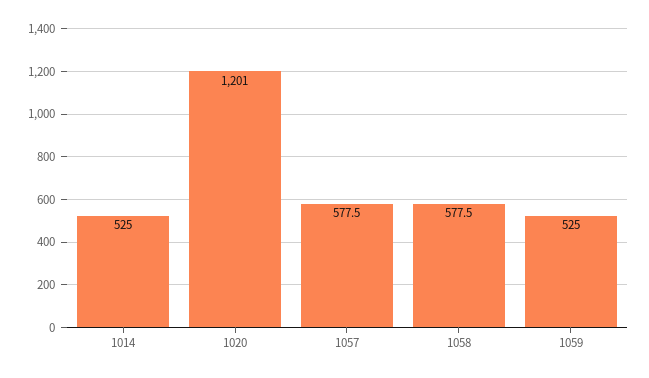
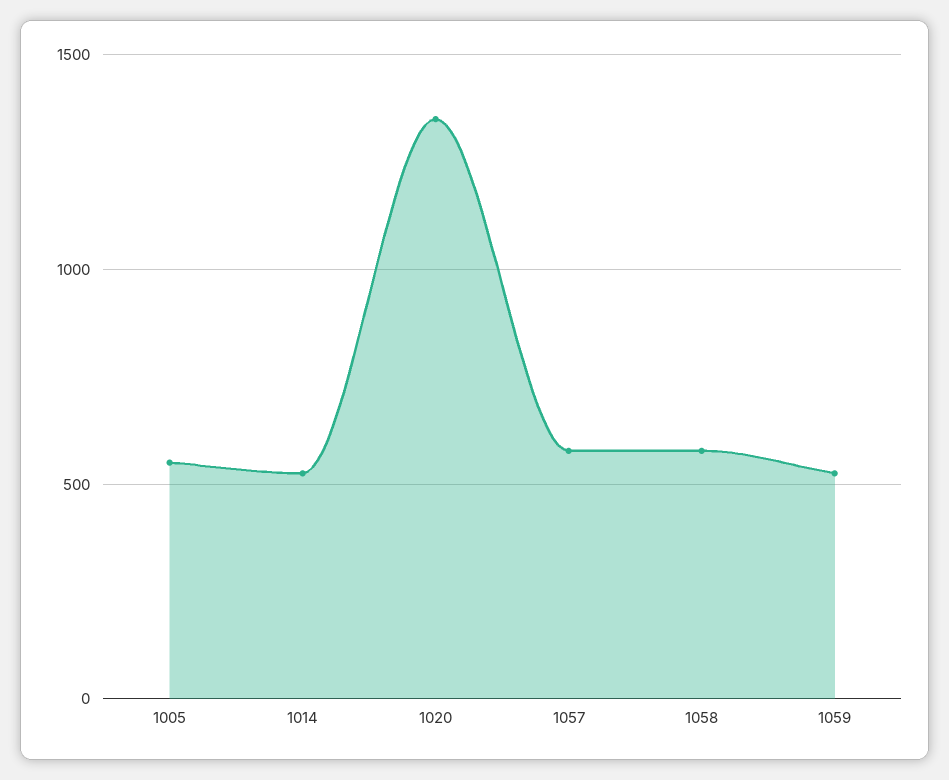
  {
    "1014": 525,
-   "1020": 1201,
+   "1020": 1350,
    "1057": 577.5,
    "1058": 577.5,
-   "1059": 525
+   "1059": 525,
+   "1005": 550
  }

